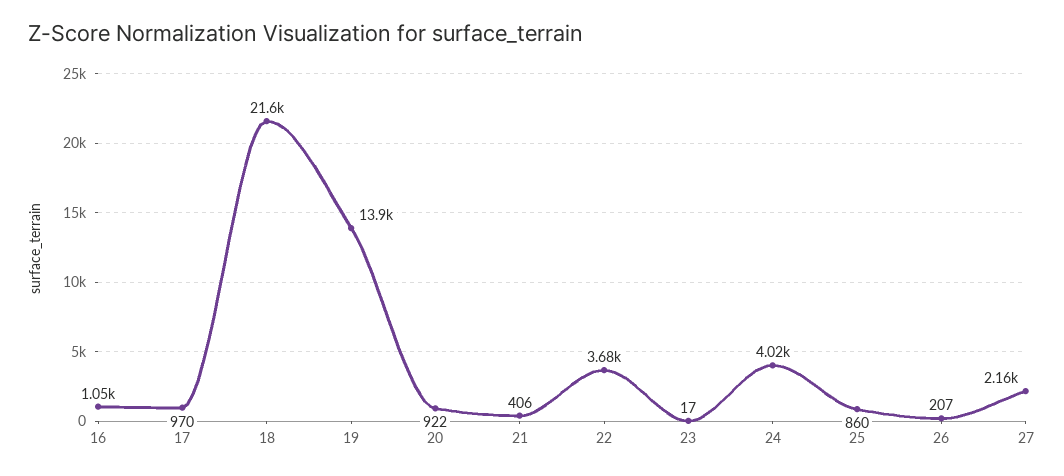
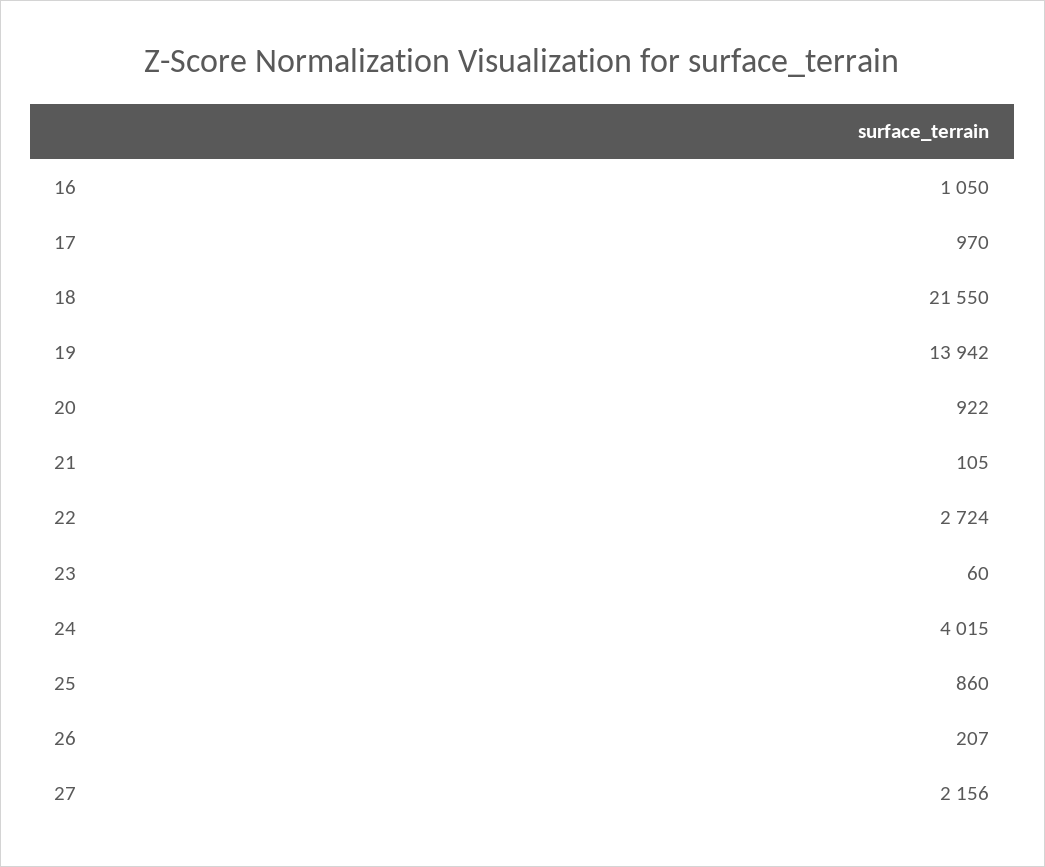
  {
    "16": 1050,
    "17": 970,
    "18": 21550,
    "19": 13942,
    "20": 922,
-   "21": 406,
+   "21": 105,
-   "22": 3680,
+   "22": 2724,
-   "23": 17,
+   "23": 60,
    "24": 4015,
    "25": 860,
    "26": 207,
    "27": 2156
  }

